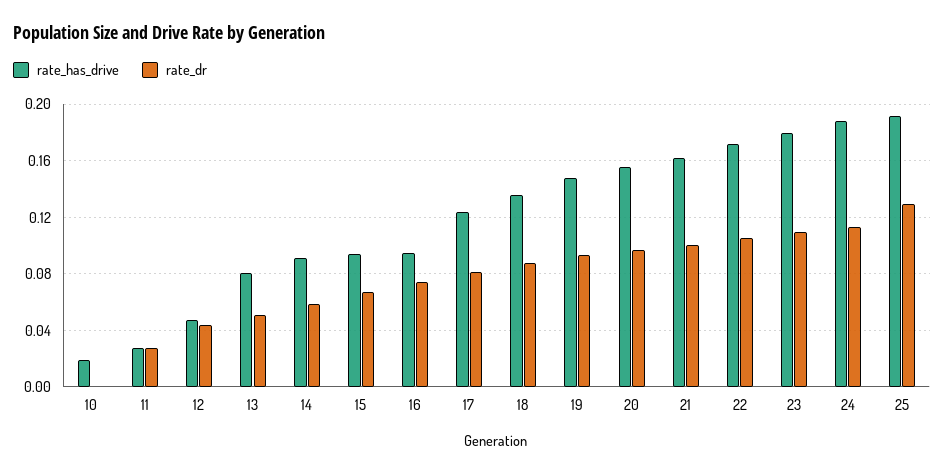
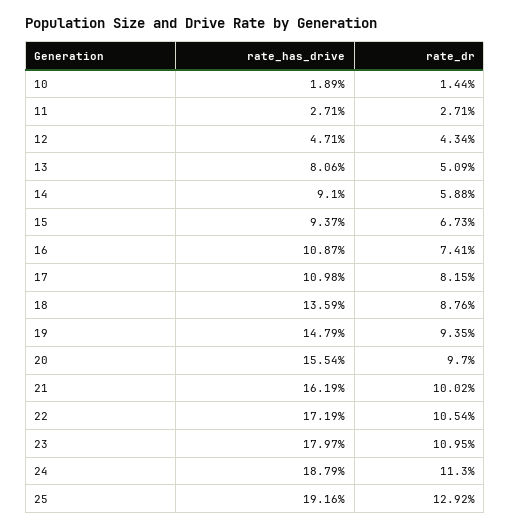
  {
    "rate_has_drive": {
      "10": 0.0189,
      "11": 0.0271,
      "12": 0.0471,
      "13": 0.0806,
      "14": 0.091,
      "15": 0.0937,
-     "16": 0.095,
+     "16": 0.1087,
-     "17": 0.125,
+     "17": 0.1098,
      "18": 0.1359,
      "19": 0.1479,
      "20": 0.1554,
      "21": 0.1619,
      "22": 0.1719,
      "23": 0.1797,
      "24": 0.1879,
      "25": 0.1916
    },
    "rate_dr": {
-     "10": 0,
+     "10": 0.0144,
      "11": 0.0271,
      "12": 0.0434,
      "13": 0.0509,
      "14": 0.0588,
      "15": 0.0673,
      "16": 0.0741,
      "17": 0.0815,
      "18": 0.0876,
      "19": 0.0935,
      "20": 0.097,
      "21": 0.1002,
      "22": 0.1054,
      "23": 0.1095,
      "24": 0.113,
      "25": 0.1292
    }
  }

